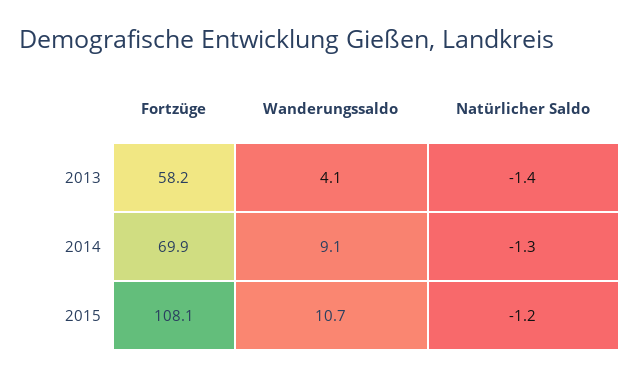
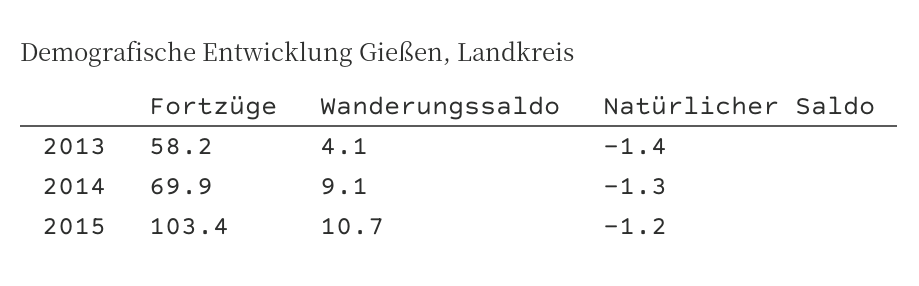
  {
    "Fortzüge": {
      "2013": 58.2,
      "2014": 69.9,
-     "2015": 108.1
+     "2015": 103.4
    },
    "Wanderungssaldo": {
      "2013": 4.1,
      "2014": 9.1,
      "2015": 10.7
    },
    "Natürlicher Saldo": {
      "2013": -1.4,
      "2014": -1.3,
      "2015": -1.2
    }
  }

